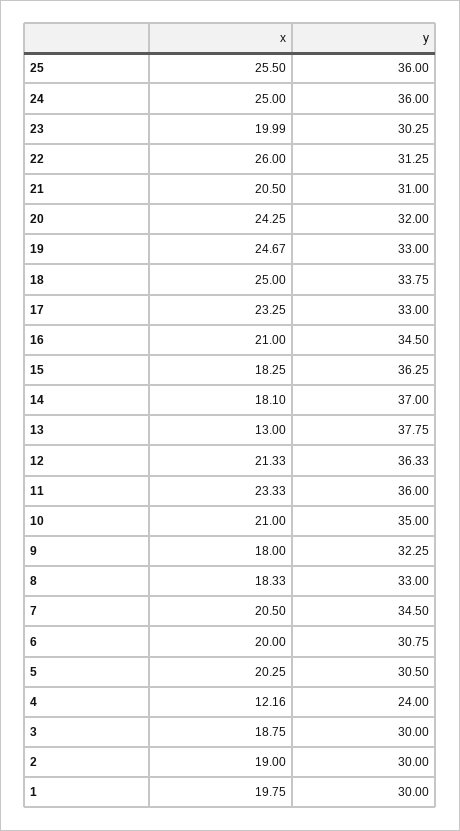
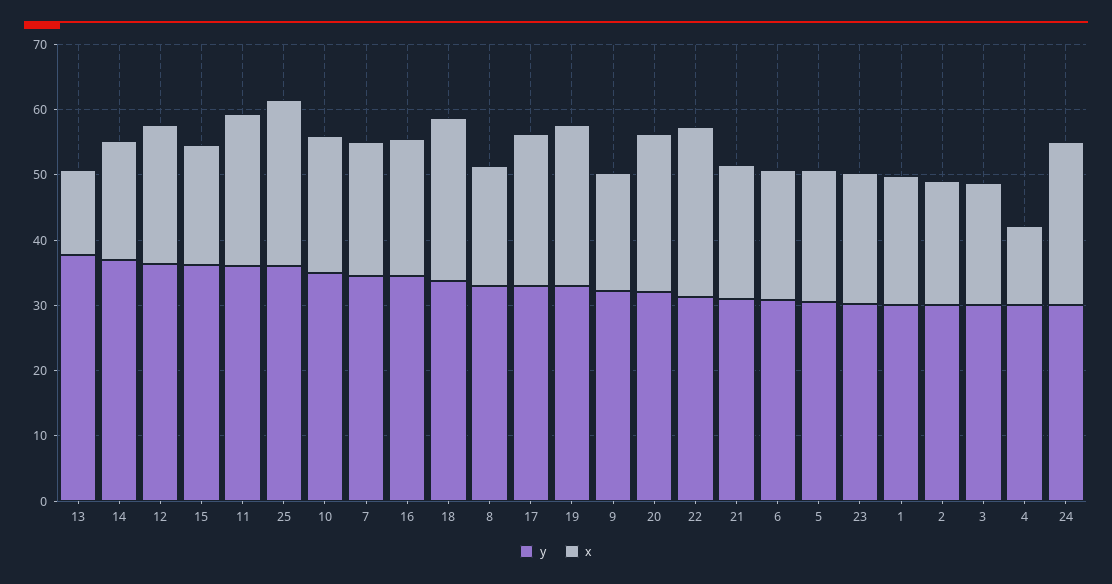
  {
    "x": {
      "25": 25.5,
      "24": 25,
      "23": 19.99,
      "22": 26,
      "21": 20.5,
      "20": 24.25,
      "19": 24.67,
      "18": 25,
      "17": 23.25,
      "16": 21,
      "15": 18.25,
      "14": 18.1,
      "13": 13,
      "12": 21.33,
      "11": 23.33,
      "10": 21,
      "9": 18,
      "8": 18.33,
      "7": 20.5,
      "6": 20,
      "5": 20.25,
      "4": 12.16,
      "3": 18.75,
      "2": 19,
      "1": 19.75
    },
    "y": {
      "25": 36,
-     "24": 36,
+     "24": 30,
      "23": 30.25,
      "22": 31.25,
      "21": 31,
      "20": 32,
      "19": 33,
      "18": 33.75,
      "17": 33,
      "16": 34.5,
      "15": 36.25,
      "14": 37,
      "13": 37.75,
      "12": 36.33,
      "11": 36,
      "10": 35,
      "9": 32.25,
      "8": 33,
      "7": 34.5,
      "6": 30.75,
      "5": 30.5,
-     "4": 24,
+     "4": 30,
      "3": 30,
      "2": 30,
      "1": 30
    }
  }

